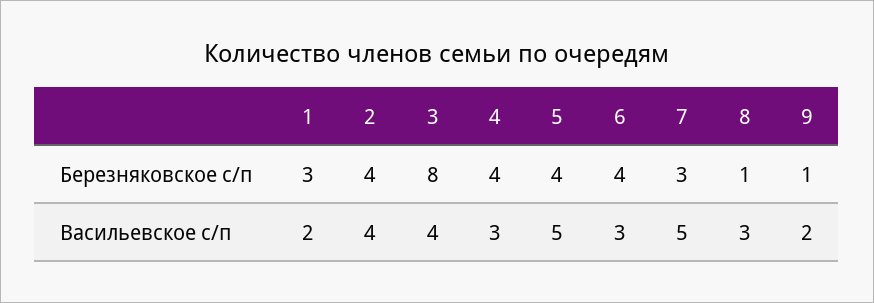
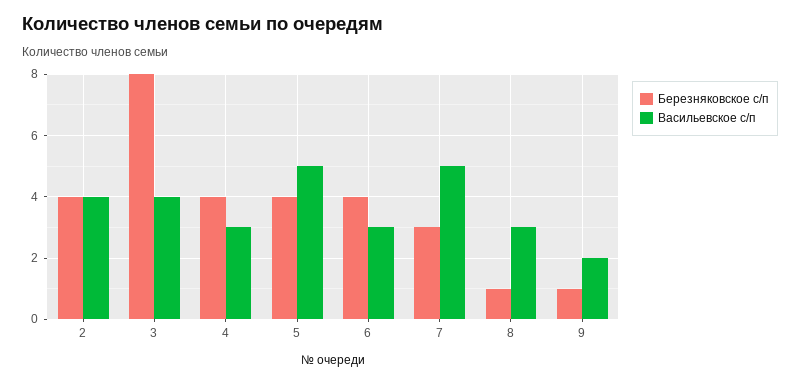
  {
    "Березняковское с/п": {
-     "1": 3,
      "2": 4,
      "3": 8,
      "4": 4,
      "5": 4,
      "6": 4,
      "7": 3,
      "8": 1,
      "9": 1
    },
    "Васильевское с/п": {
-     "1": 2,
      "2": 4,
      "3": 4,
      "4": 3,
      "5": 5,
      "6": 3,
      "7": 5,
      "8": 3,
      "9": 2
    }
  }

